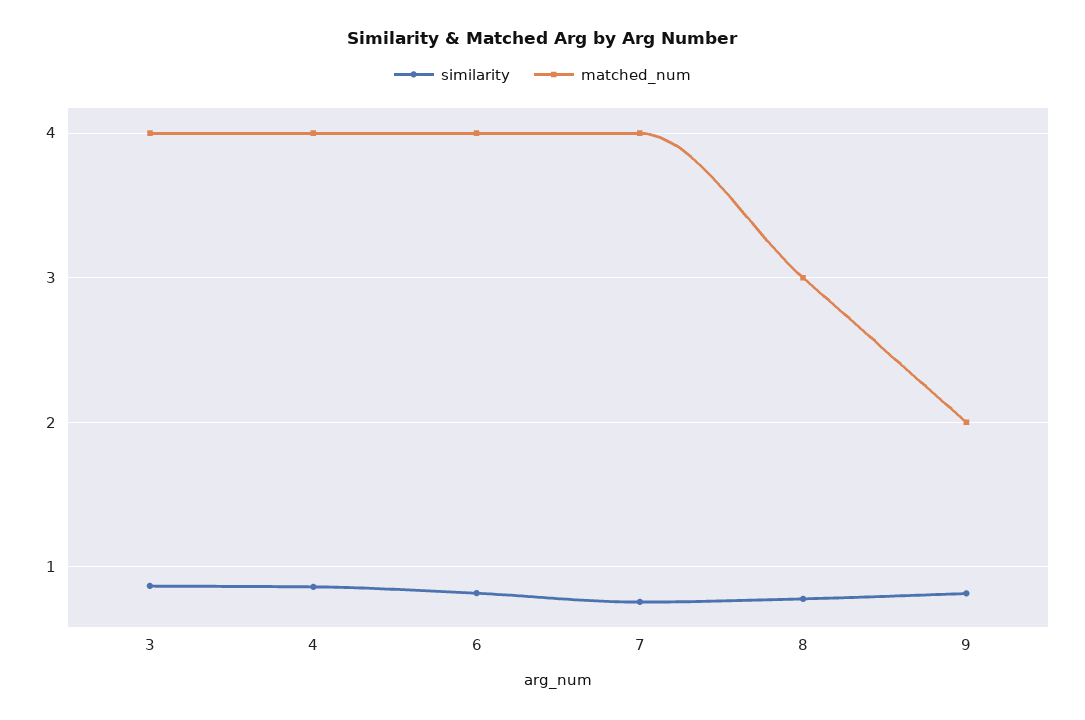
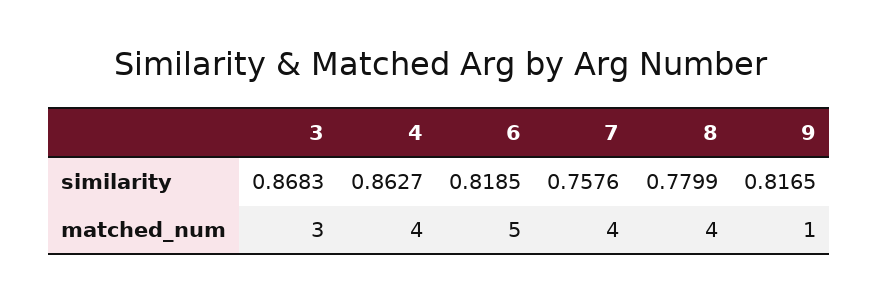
  {
    "similarity": {
      "3": 0.8683,
      "4": 0.8627,
      "6": 0.8185,
      "7": 0.7576,
      "8": 0.7799,
      "9": 0.8165
    },
    "matched_num": {
-     "3": 4,
+     "3": 3,
      "4": 4,
-     "6": 4,
+     "6": 5,
      "7": 4,
-     "8": 3,
+     "8": 4,
-     "9": 2
+     "9": 1
    }
  }

